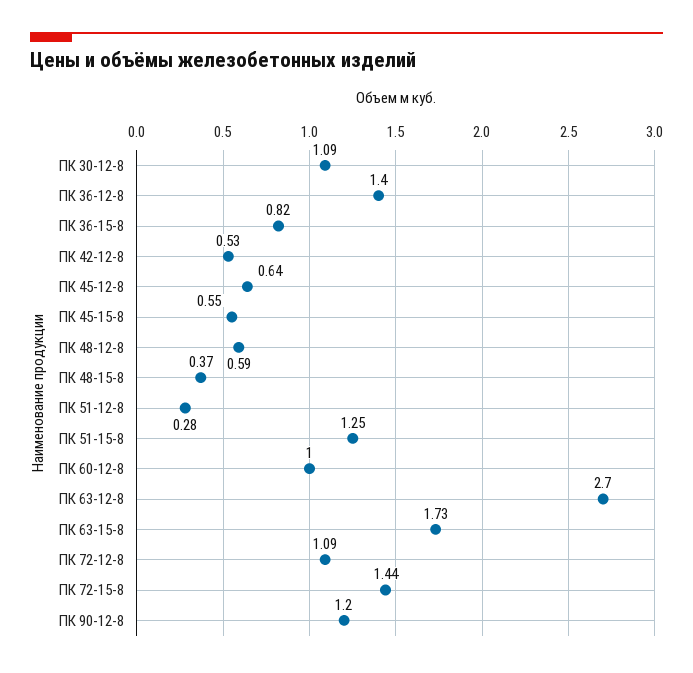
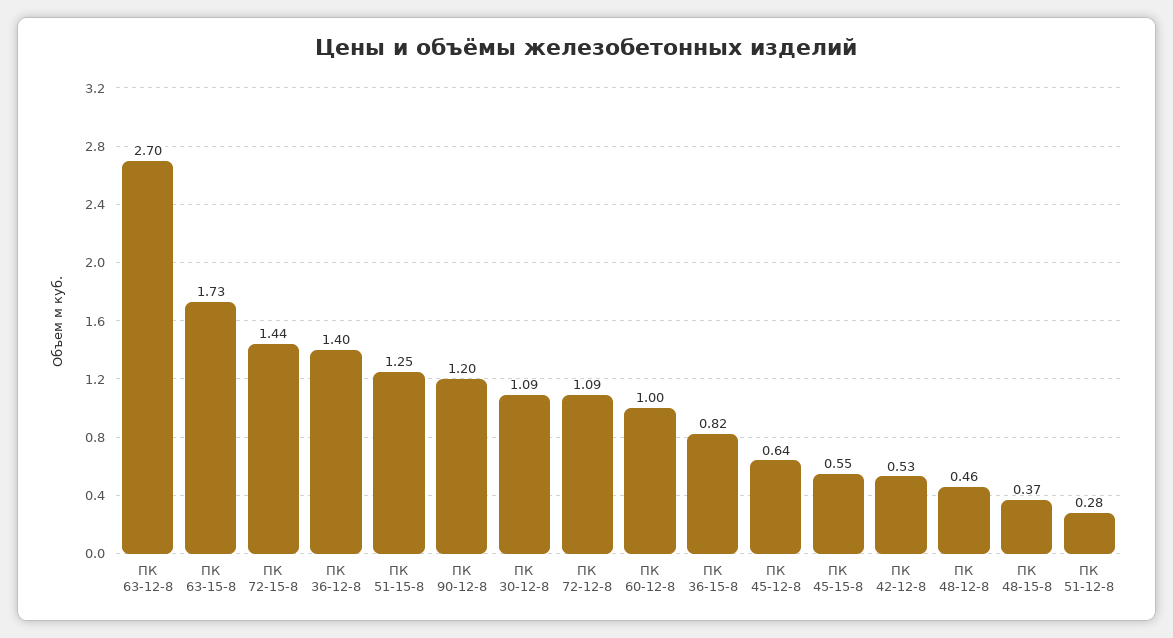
  {
    "ПК 30-12-8": 1.09,
    "ПК 36-12-8": 1.4,
    "ПК 36-15-8": 0.82,
    "ПК 42-12-8": 0.53,
    "ПК 45-12-8": 0.64,
    "ПК 45-15-8": 0.55,
-   "ПК 48-12-8": 0.59,
+   "ПК 48-12-8": 0.46,
    "ПК 48-15-8": 0.37,
    "ПК 51-12-8": 0.28,
    "ПК 51-15-8": 1.25,
    "ПК 60-12-8": 1,
    "ПК 63-12-8": 2.7,
    "ПК 63-15-8": 1.73,
    "ПК 72-12-8": 1.09,
    "ПК 72-15-8": 1.44,
    "ПК 90-12-8": 1.2
  }

